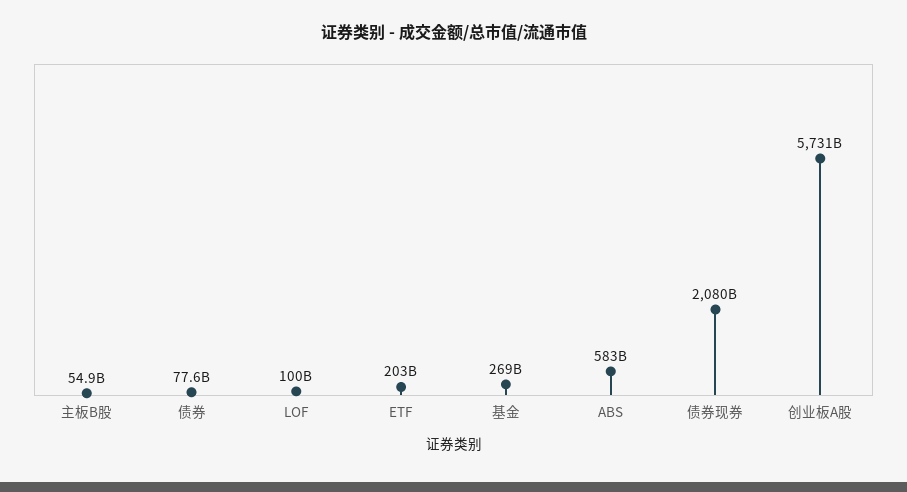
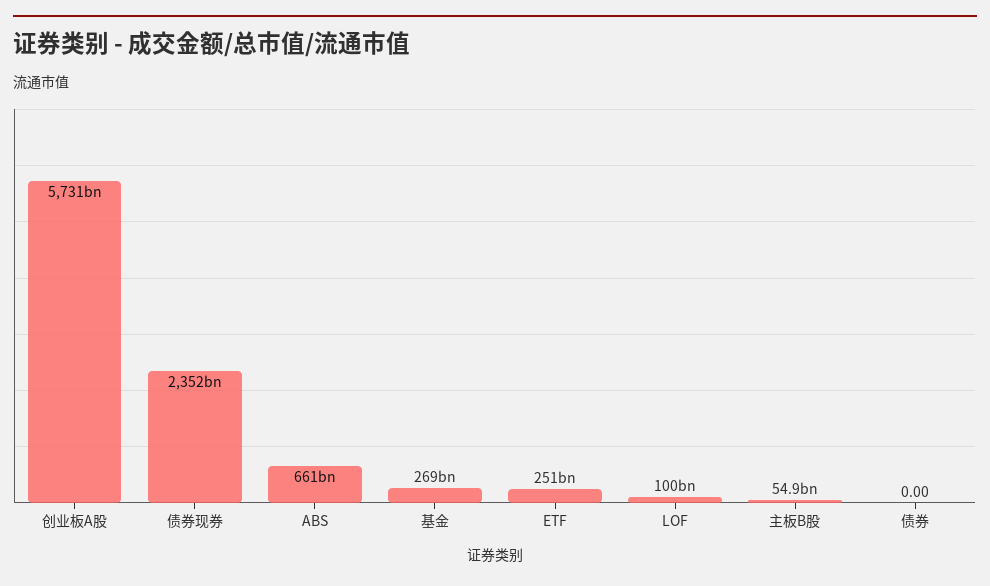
  {
    "主板B股": 54900000000,
-   "债券": 77600000000,
+   "债券": 0,
    "LOF": 100000000000,
-   "ETF": 203000000000,
+   "ETF": 251000000000,
    "基金": 269000000000,
-   "ABS": 583000000000,
+   "ABS": 661000000000,
-   "债券现券": 2080000000000,
+   "债券现券": 2352000000000,
    "创业板A股": 5731000000000
  }

